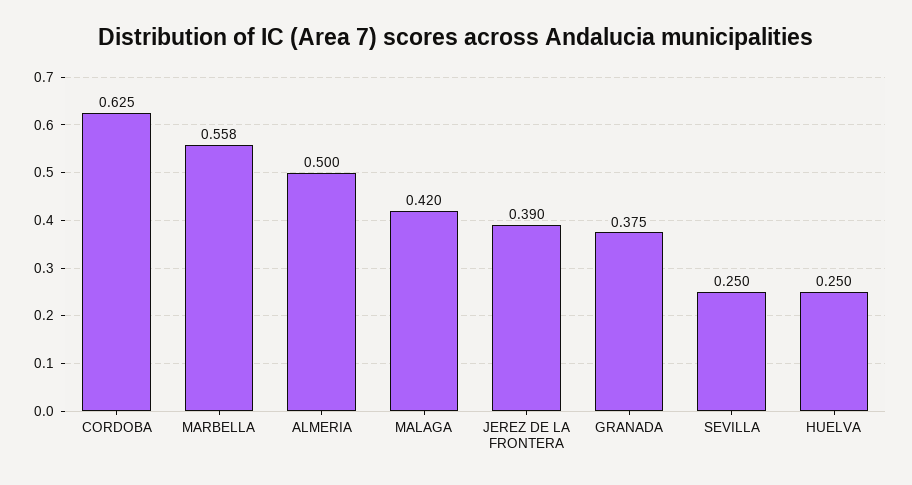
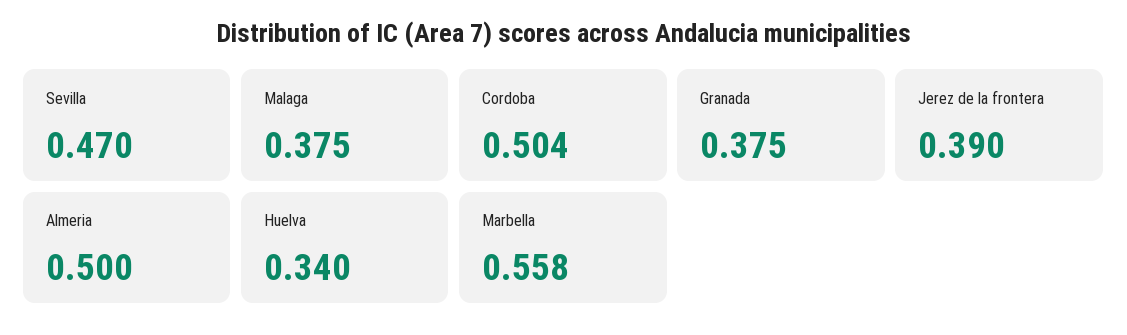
  {
-   "CORDOBA": 0.625,
+   "CORDOBA": 0.504,
    "MARBELLA": 0.558,
    "ALMERIA": 0.5,
-   "MALAGA": 0.42,
+   "MALAGA": 0.375,
    "JEREZ DE LA FRONTERA": 0.39,
    "GRANADA": 0.375,
-   "SEVILLA": 0.25,
+   "SEVILLA": 0.47,
-   "HUELVA": 0.25
+   "HUELVA": 0.34
  }

